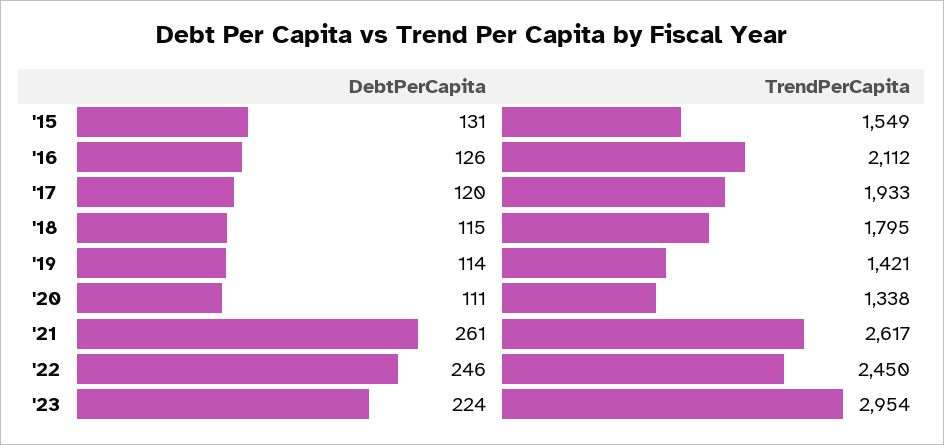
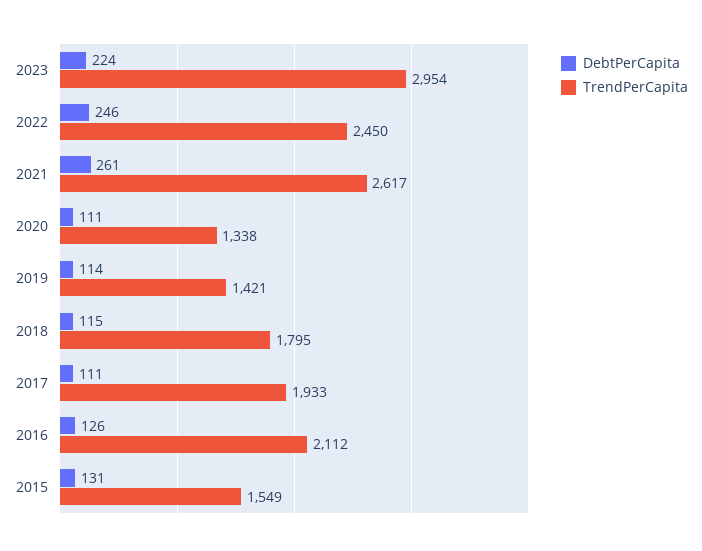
  {
    "DebtPerCapita": {
      "'15": 131,
      "'16": 126,
-     "'17": 120,
+     "'17": 111,
      "'18": 115,
      "'19": 114,
      "'20": 111,
      "'21": 261,
      "'22": 246,
      "'23": 224
    },
    "TrendPerCapita": {
      "'15": 1549,
      "'16": 2112,
      "'17": 1933,
      "'18": 1795,
      "'19": 1421,
      "'20": 1338,
      "'21": 2617,
      "'22": 2450,
      "'23": 2954
    }
  }

